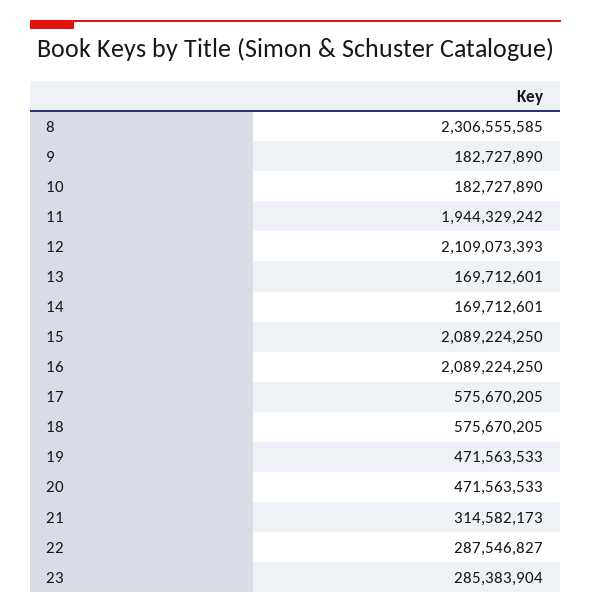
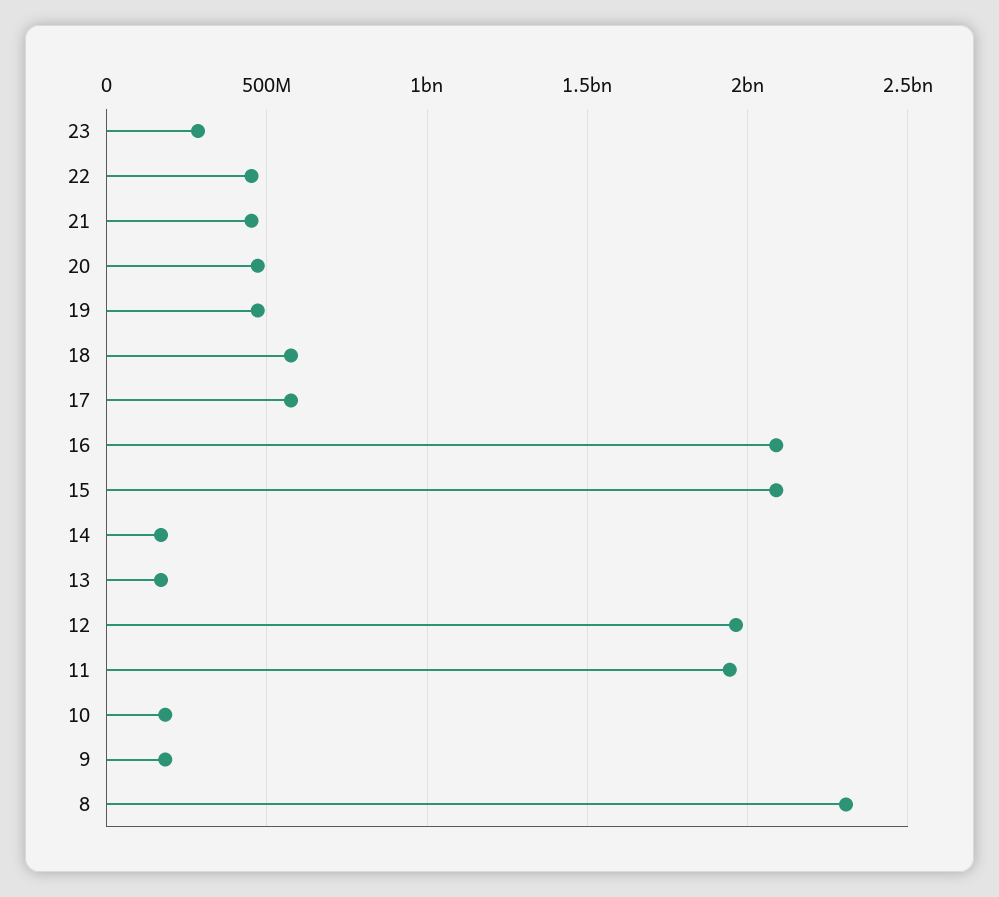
  {
    "8": 2306555585,
    "9": 182727890,
    "10": 182727890,
    "11": 1944329242,
-   "12": 2109073393,
+   "12": 1950000000,
    "13": 169712601,
    "14": 169712601,
    "15": 2089224250,
    "16": 2089224250,
    "17": 575670205,
    "18": 575670205,
    "19": 471563533,
    "20": 471563533,
-   "21": 314582173,
+   "21": 450000000,
-   "22": 287546827,
+   "22": 450000000,
    "23": 285383904
  }

